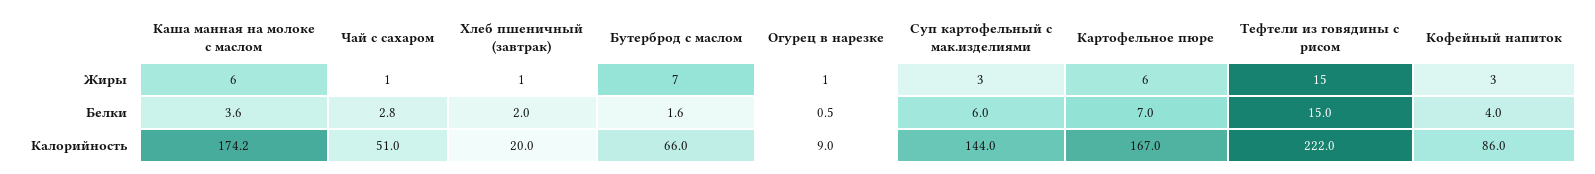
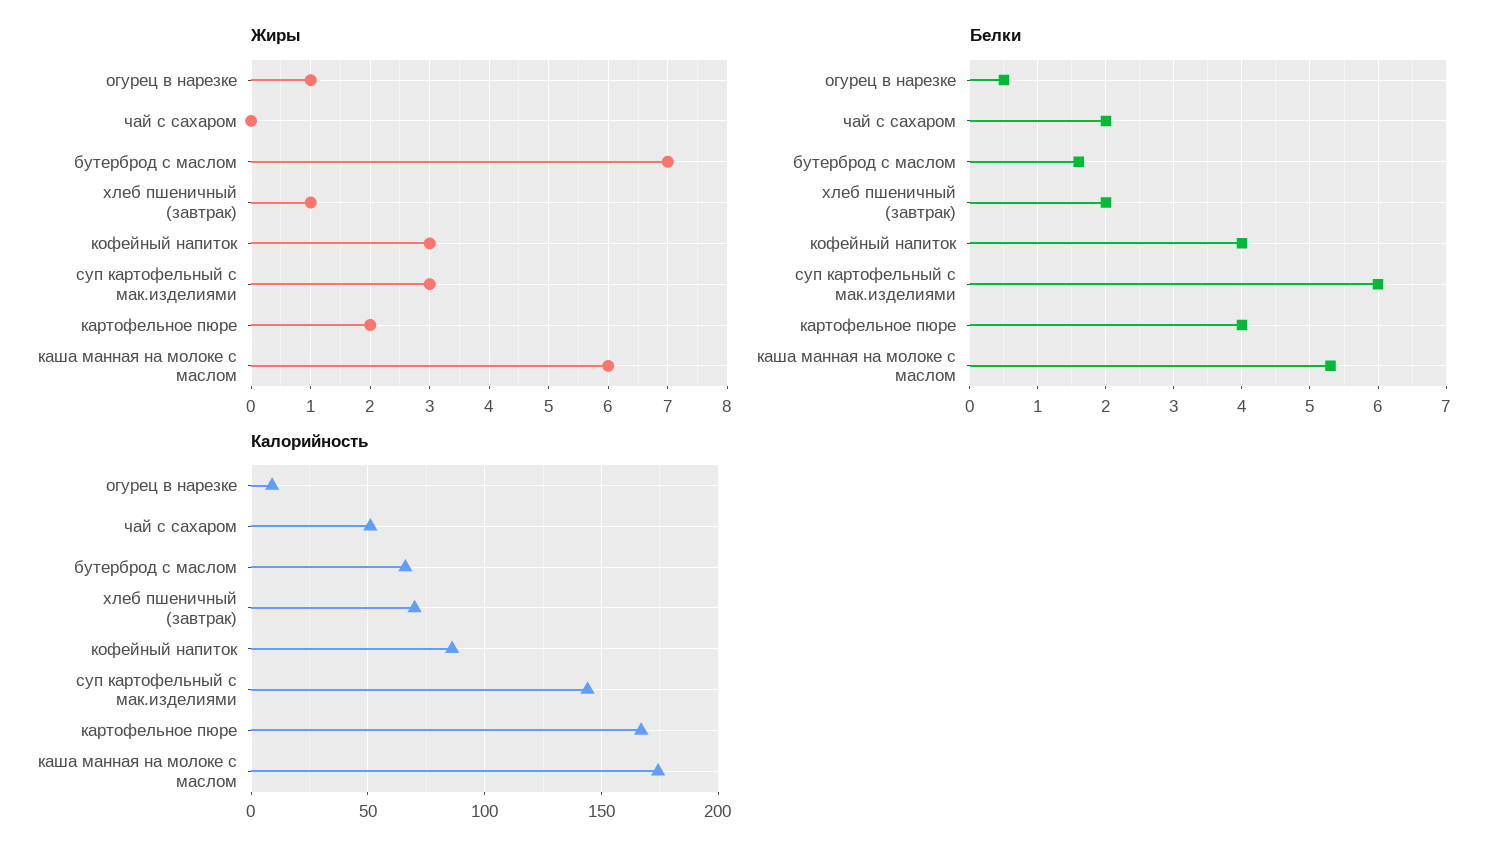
  {
    "Жиры": {
      "Каша манная на молоке с маслом": 6,
-     "Чай с сахаром": 1,
+     "Чай с сахаром": 0,
      "Хлеб пшеничный (завтрак)": 1,
      "Бутерброд с маслом": 7,
      "Огурец в нарезке": 1,
      "Суп картофельный с мак.изделиями": 3,
-     "Картофельное пюре": 6,
+     "Картофельное пюре": 2,
-     "Тефтели из говядины с рисом": 15,
      "Кофейный напиток": 3
    },
    "Белки": {
-     "Каша манная на молоке с маслом": 3.6,
+     "Каша манная на молоке с маслом": 5.3,
-     "Чай с сахаром": 2.8,
+     "Чай с сахаром": 2,
      "Хлеб пшеничный (завтрак)": 2,
      "Бутерброд с маслом": 1.6,
      "Огурец в нарезке": 0.5,
      "Суп картофельный с мак.изделиями": 6,
-     "Картофельное пюре": 7,
+     "Картофельное пюре": 4,
-     "Тефтели из говядины с рисом": 15,
      "Кофейный напиток": 4
    },
    "Калорийность": {
      "Каша манная на молоке с маслом": 174.2,
      "Чай с сахаром": 51,
-     "Хлеб пшеничный (завтрак)": 20,
+     "Хлеб пшеничный (завтрак)": 70,
      "Бутерброд с маслом": 66,
      "Огурец в нарезке": 9,
      "Суп картофельный с мак.изделиями": 144,
      "Картофельное пюре": 167,
-     "Тефтели из говядины с рисом": 222,
      "Кофейный напиток": 86
    }
  }

